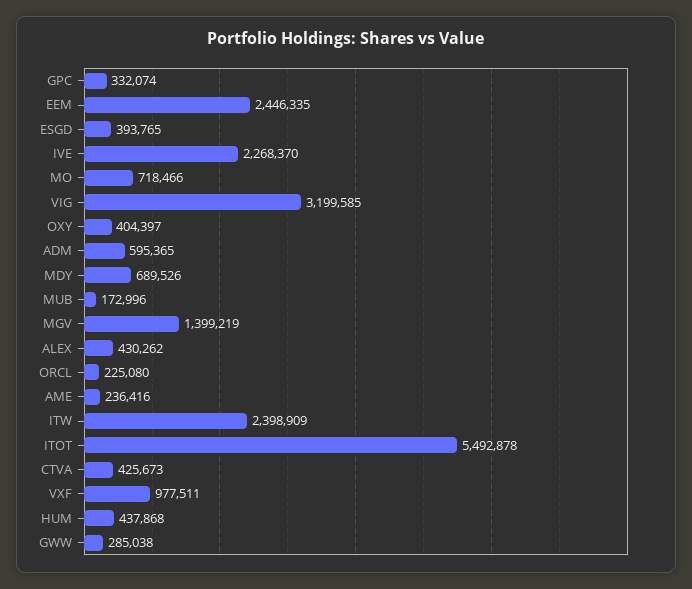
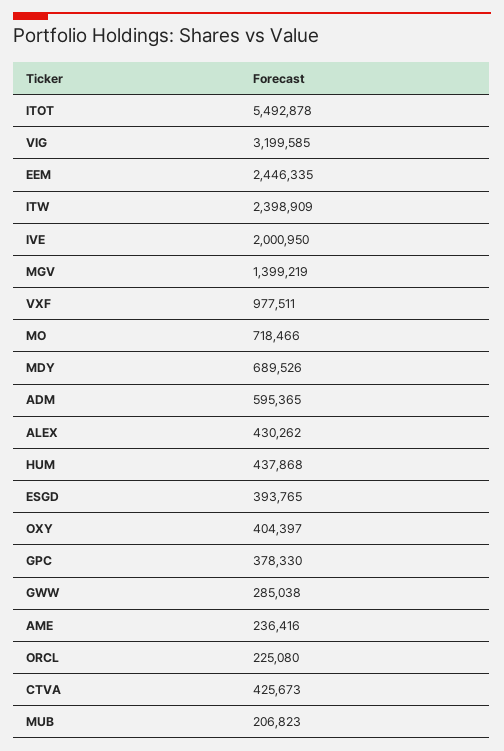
  {
-   "GPC": 332074,
+   "GPC": 378330,
    "EEM": 2446335,
    "ESGD": 393765,
-   "IVE": 2268370,
+   "IVE": 2000950,
    "MO": 718466,
    "VIG": 3199585,
    "OXY": 404397,
    "ADM": 595365,
    "MDY": 689526,
-   "MUB": 172996,
+   "MUB": 206823,
    "MGV": 1399219,
    "ALEX": 430262,
    "ORCL": 225080,
    "AME": 236416,
    "ITW": 2398909,
    "ITOT": 5492878,
    "CTVA": 425673,
    "VXF": 977511,
    "HUM": 437868,
    "GWW": 285038
  }

